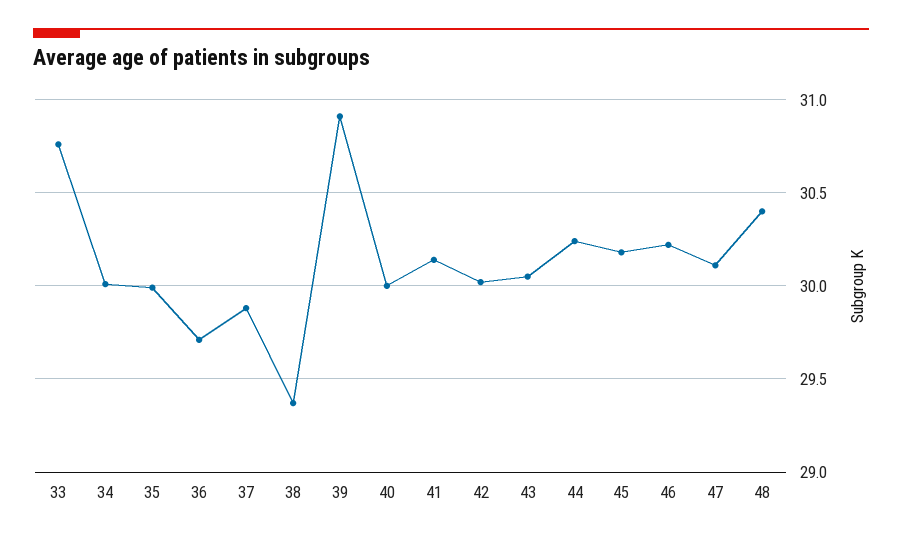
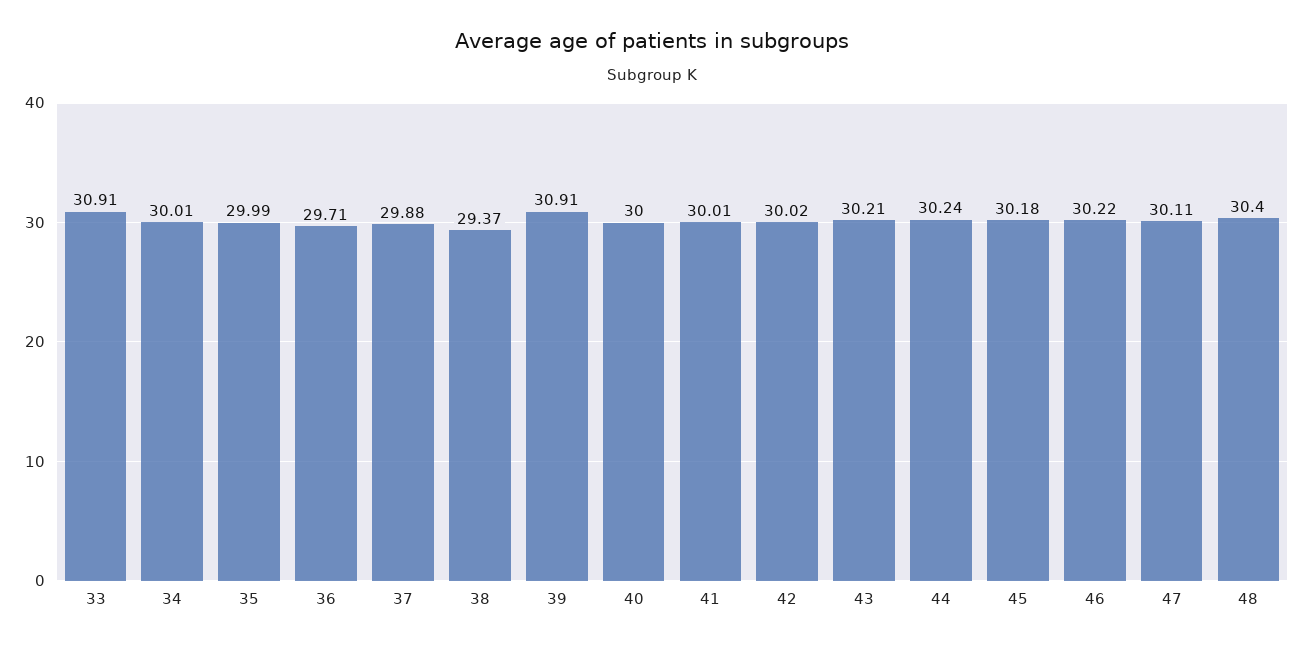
  {
-   "33": 30.75,
+   "33": 30.91,
    "34": 30.01,
    "35": 29.99,
    "36": 29.71,
    "37": 29.88,
    "38": 29.37,
    "39": 30.91,
    "40": 30,
-   "41": 30.15,
+   "41": 30.01,
    "42": 30.02,
-   "43": 30.05,
+   "43": 30.21,
    "44": 30.24,
    "45": 30.18,
    "46": 30.22,
    "47": 30.11,
    "48": 30.4
  }

